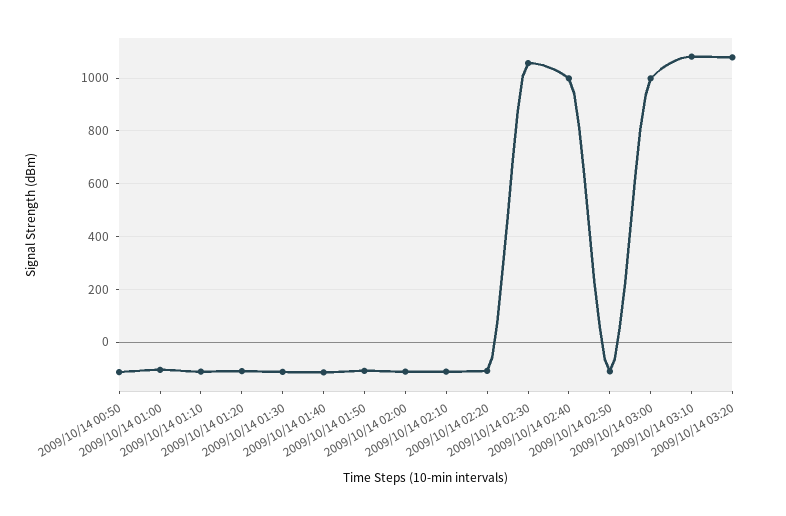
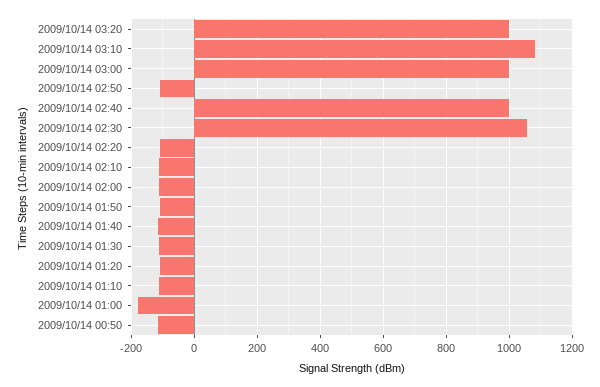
  {
    "2009/10/14 00:50": -120,
-   "2009/10/14 01:00": -100,
+   "2009/10/14 01:00": -180,
    "2009/10/14 01:10": -120,
    "2009/10/14 01:20": -120,
    "2009/10/14 01:30": -120,
    "2009/10/14 01:40": -120,
    "2009/10/14 01:50": -100,
    "2009/10/14 02:00": -120,
    "2009/10/14 02:10": -120,
    "2009/10/14 02:20": -100,
    "2009/10/14 02:30": 1060,
    "2009/10/14 02:40": 1000,
    "2009/10/14 02:50": -120,
    "2009/10/14 03:00": 1000,
    "2009/10/14 03:10": 1080,
-   "2009/10/14 03:20": 1075
+   "2009/10/14 03:20": 1000
  }

